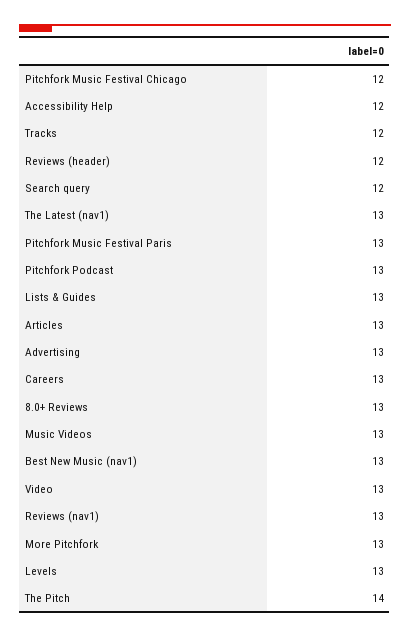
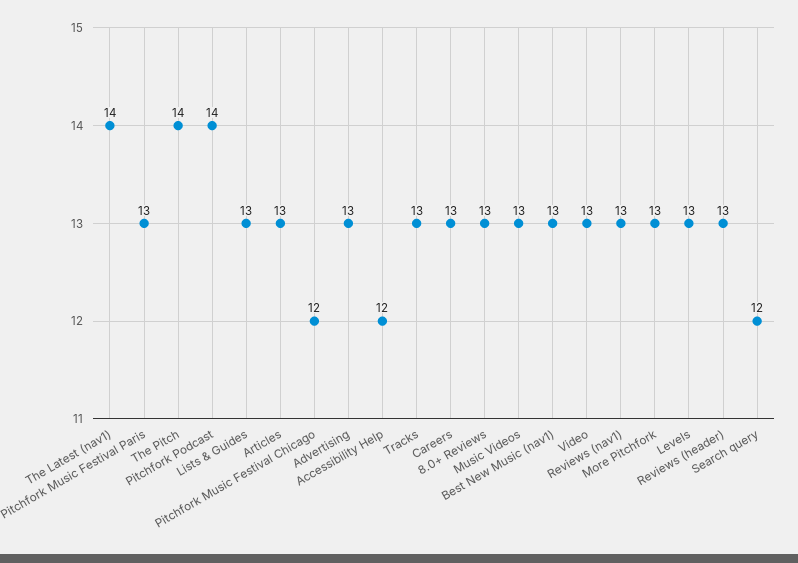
  {
    "Pitchfork Music Festival Chicago": 12,
    "Accessibility Help": 12,
-   "Tracks": 12,
+   "Tracks": 13,
-   "Reviews (header)": 12,
+   "Reviews (header)": 13,
    "Search query": 12,
-   "The Latest (nav1)": 13,
+   "The Latest (nav1)": 14,
    "Pitchfork Music Festival Paris": 13,
-   "Pitchfork Podcast": 13,
+   "Pitchfork Podcast": 14,
    "Lists & Guides": 13,
    "Articles": 13,
    "Advertising": 13,
    "Careers": 13,
    "8.0+ Reviews": 13,
    "Music Videos": 13,
    "Best New Music (nav1)": 13,
    "Video": 13,
    "Reviews (nav1)": 13,
    "More Pitchfork": 13,
    "Levels": 13,
    "The Pitch": 14
  }

